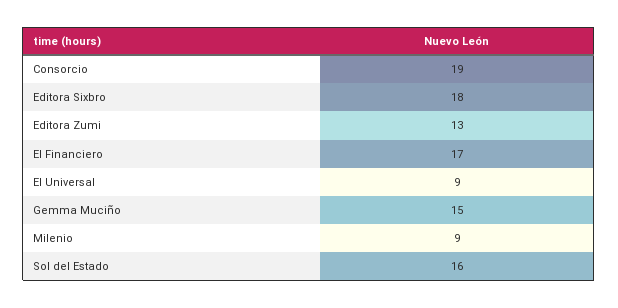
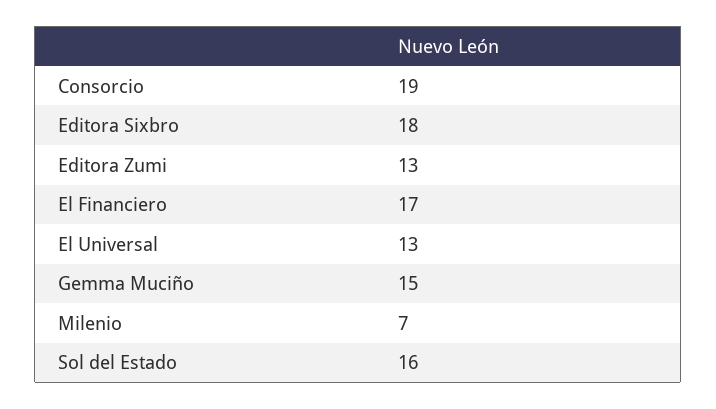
  {
    "Consorcio": 19,
    "Editora Sixbro": 18,
    "Editora Zumi": 13,
    "El Financiero": 17,
-   "El Universal": 9,
+   "El Universal": 13,
    "Gemma Muciño": 15,
-   "Milenio": 9,
+   "Milenio": 7,
    "Sol del Estado": 16
  }

